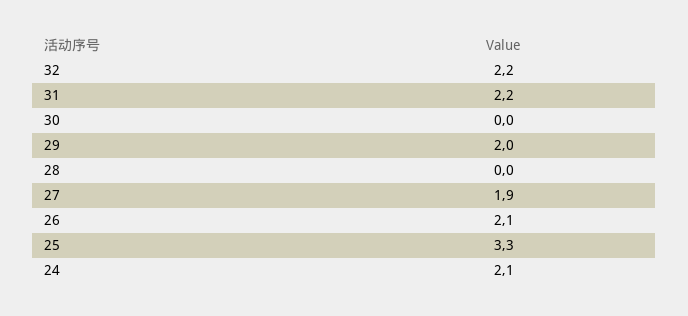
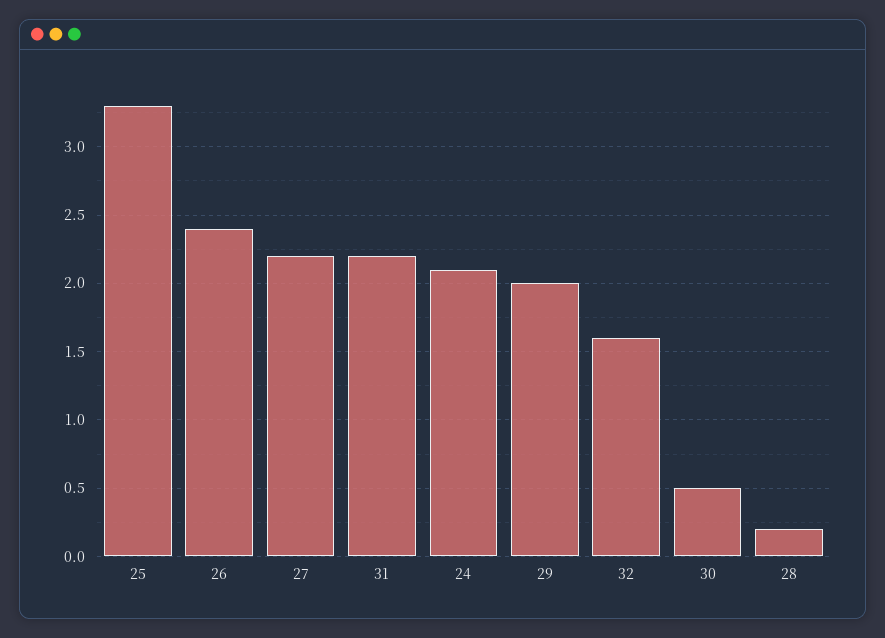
  {
-   "32": 2.2,
+   "32": 1.6,
    "31": 2.2,
-   "30": 0,
+   "30": 0.5,
    "29": 2,
-   "28": 0,
+   "28": 0.2,
-   "27": 1.9,
+   "27": 2.2,
-   "26": 2.1,
+   "26": 2.4,
    "25": 3.3,
    "24": 2.1
  }

